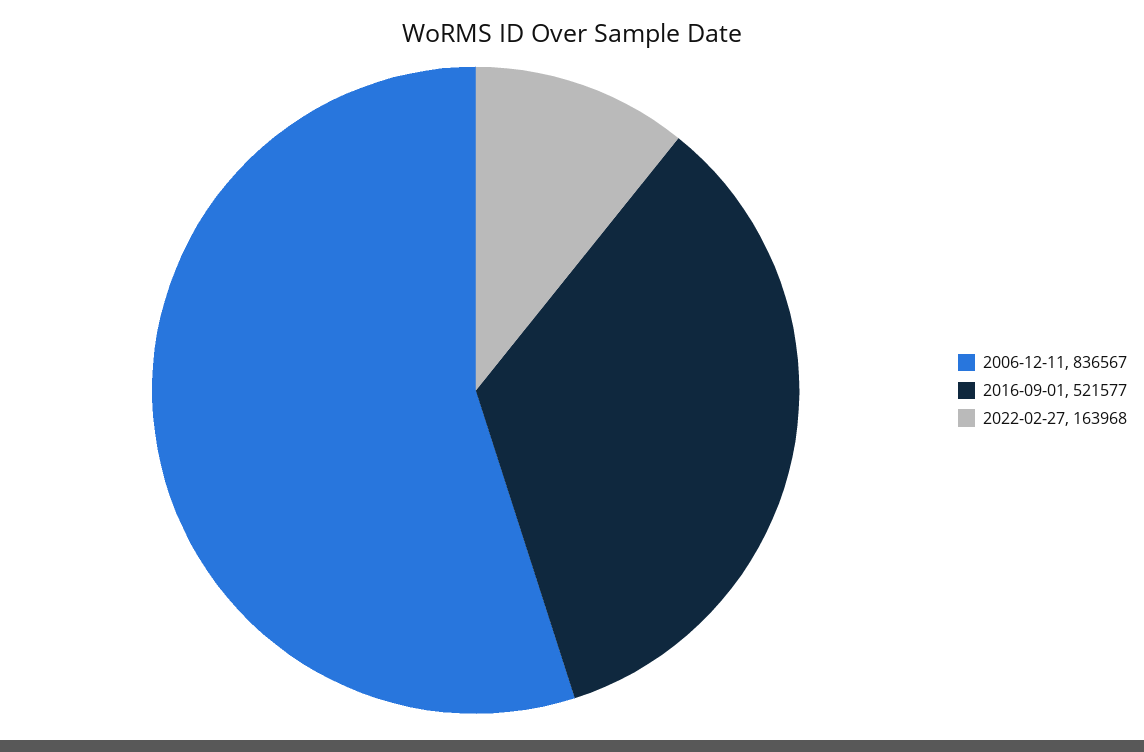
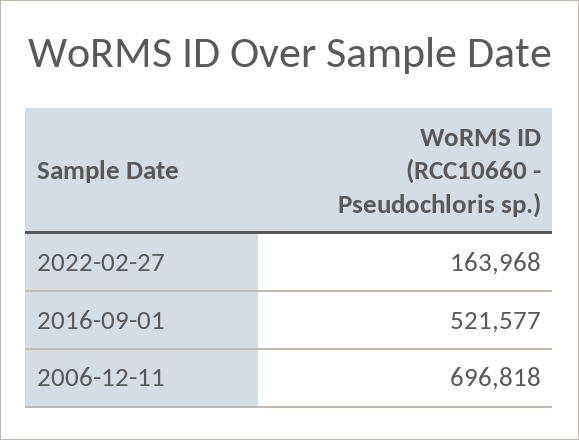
  {
-   "2006-12-11": 836567,
+   "2006-12-11": 696818,
    "2016-09-01": 521577,
    "2022-02-27": 163968
  }

